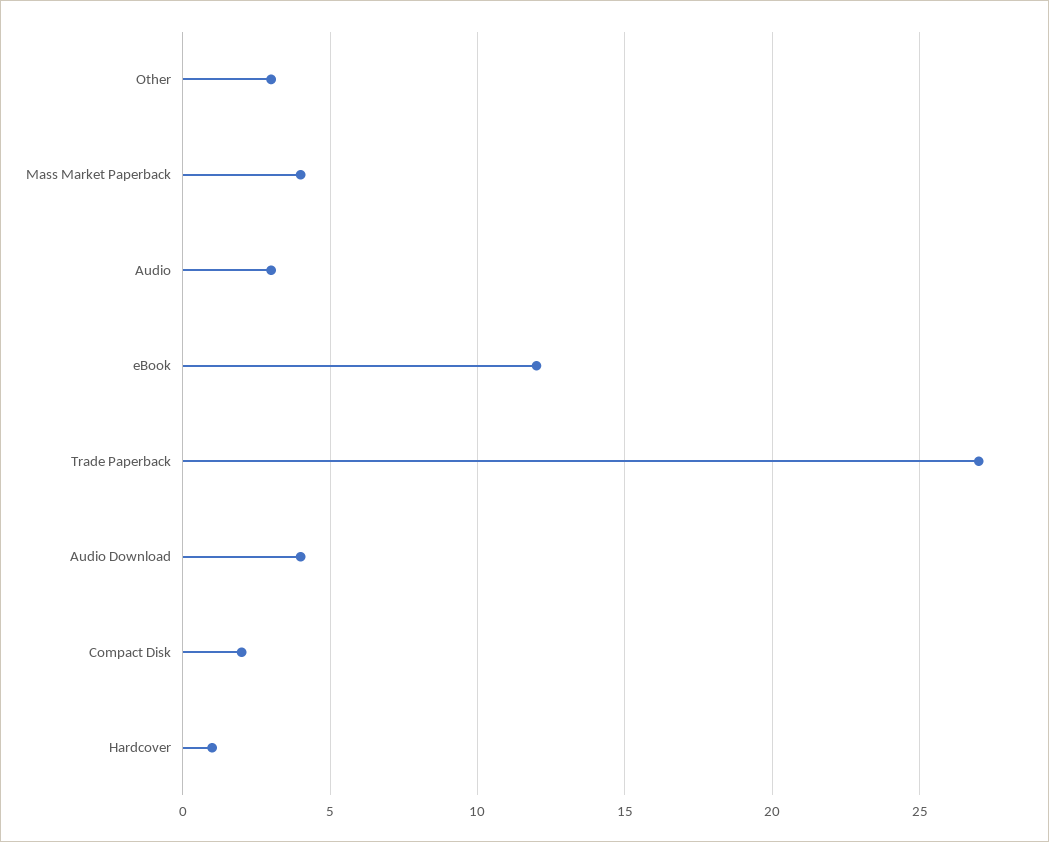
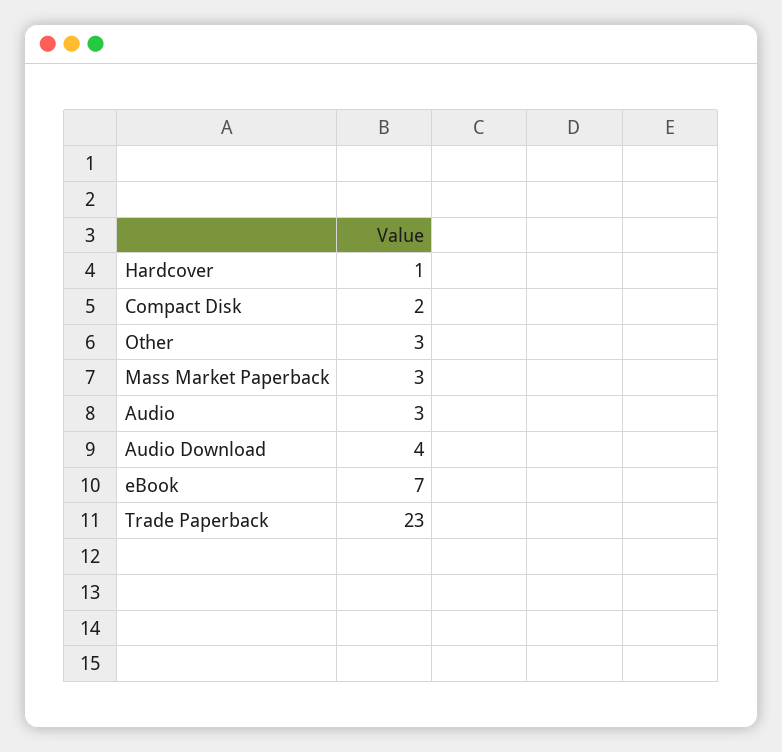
  {
    "Other": 3,
-   "Mass Market Paperback": 4,
+   "Mass Market Paperback": 3,
    "Audio": 3,
-   "eBook": 12,
+   "eBook": 7,
-   "Trade Paperback": 27,
+   "Trade Paperback": 23,
    "Audio Download": 4,
    "Compact Disk": 2,
    "Hardcover": 1
  }

